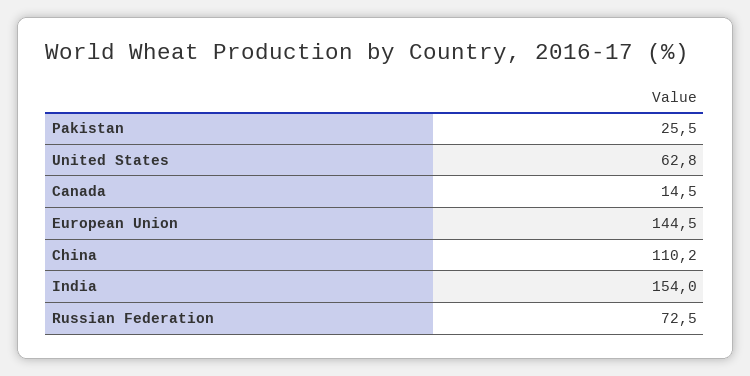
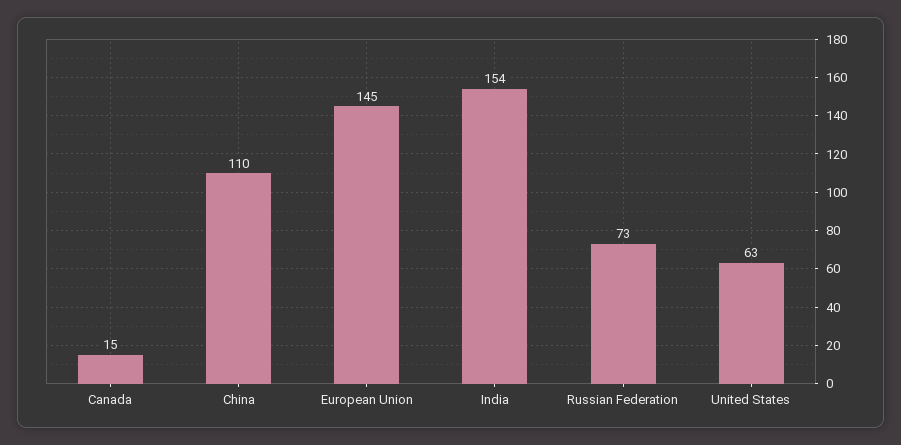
  {
-   "Pakistan": 25.5,
    "United States": 62.8,
    "Canada": 14.5,
    "European Union": 144.5,
    "China": 110.2,
    "India": 154,
    "Russian Federation": 72.5
  }

